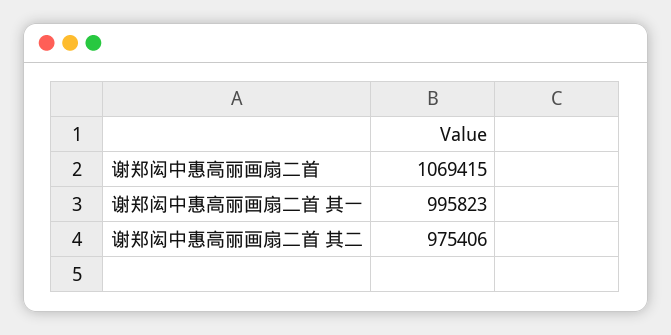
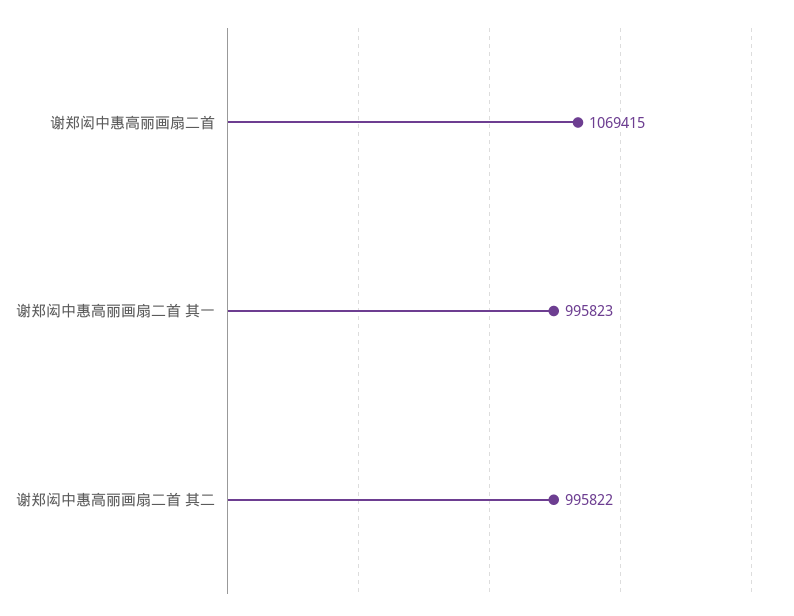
  {
    "谢郑闳中惠高丽画扇二首": 1069415,
    "谢郑闳中惠高丽画扇二首 其一": 995823,
-   "谢郑闳中惠高丽画扇二首 其二": 975406
+   "谢郑闳中惠高丽画扇二首 其二": 995822
  }

